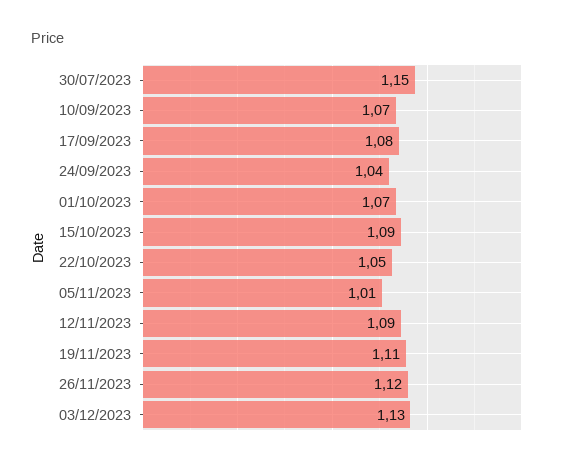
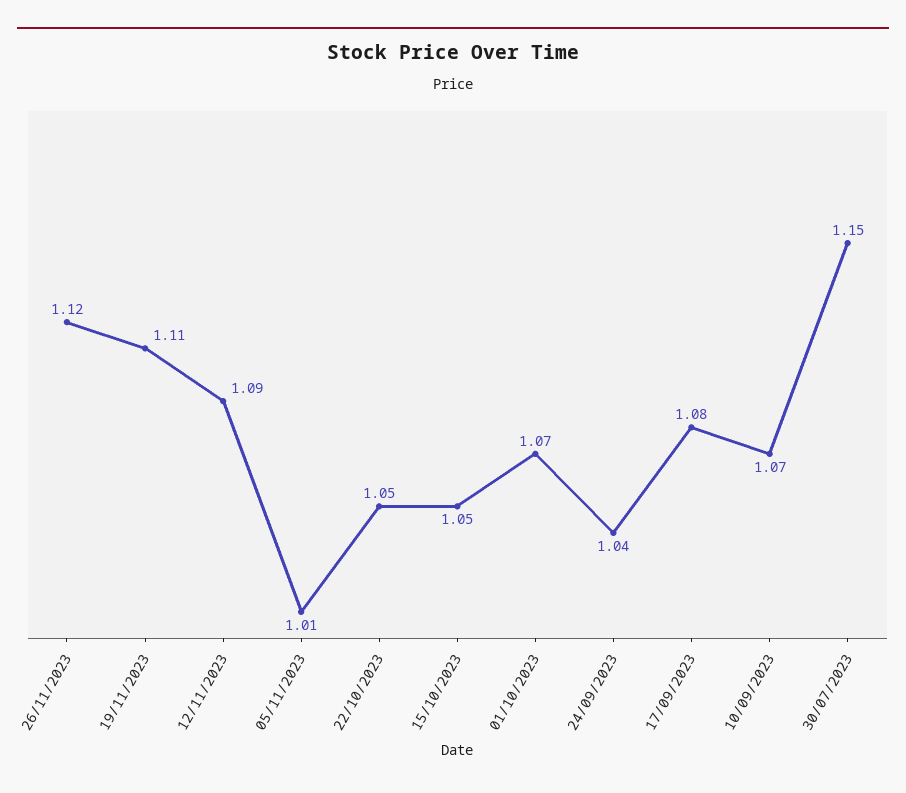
  {
    "30/07/2023": 1.15,
    "10/09/2023": 1.07,
    "17/09/2023": 1.08,
    "24/09/2023": 1.04,
    "01/10/2023": 1.07,
-   "15/10/2023": 1.09,
+   "15/10/2023": 1.05,
    "22/10/2023": 1.05,
    "05/11/2023": 1.01,
    "12/11/2023": 1.09,
    "19/11/2023": 1.11,
-   "26/11/2023": 1.12,
+   "26/11/2023": 1.12
-   "03/12/2023": 1.13
  }

